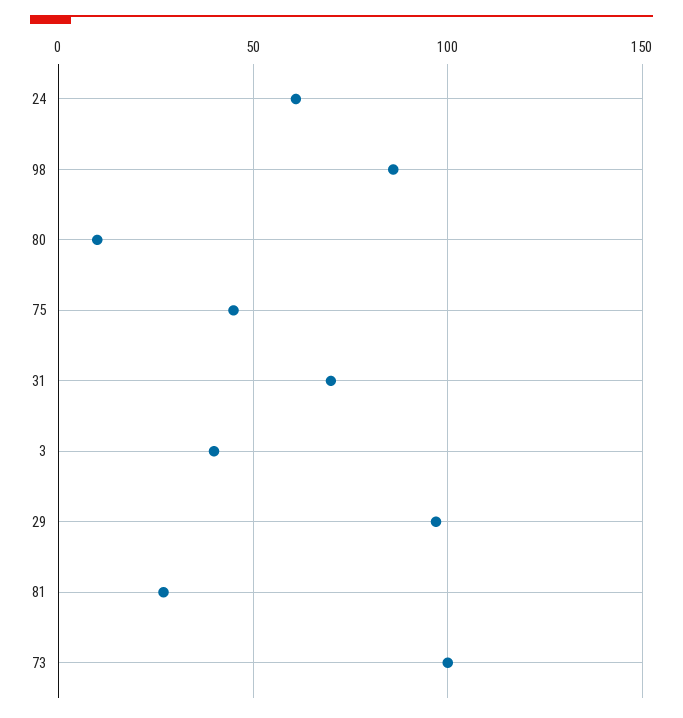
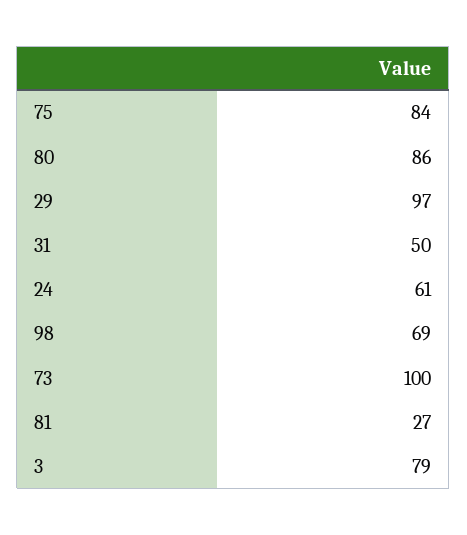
  {
    "24": 61,
-   "98": 85,
+   "98": 69,
-   "80": 10,
+   "80": 86,
-   "75": 45,
+   "75": 84,
-   "31": 70,
+   "31": 50,
-   "3": 40,
+   "3": 79,
    "29": 97,
    "81": 27,
    "73": 100
  }

